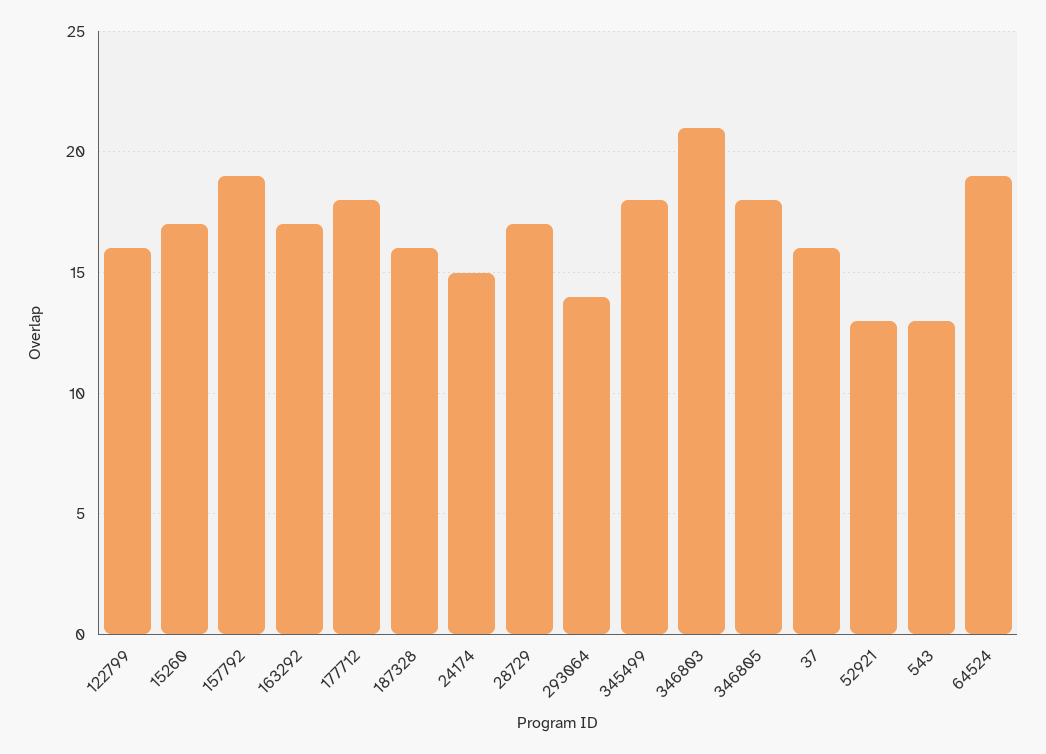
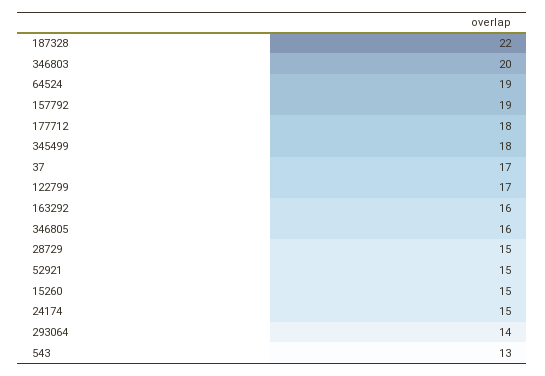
  {
-   "122799": 16,
+   "122799": 17,
-   "15260": 17,
+   "15260": 15,
    "157792": 19,
-   "163292": 17,
+   "163292": 16,
    "177712": 18,
-   "187328": 16,
+   "187328": 22,
    "24174": 15,
-   "28729": 17,
+   "28729": 15,
    "293064": 14,
    "345499": 18,
-   "346803": 21,
+   "346803": 20,
-   "346805": 18,
+   "346805": 16,
-   "37": 16,
+   "37": 17,
-   "52921": 13,
+   "52921": 15,
    "543": 13,
    "64524": 19
  }

